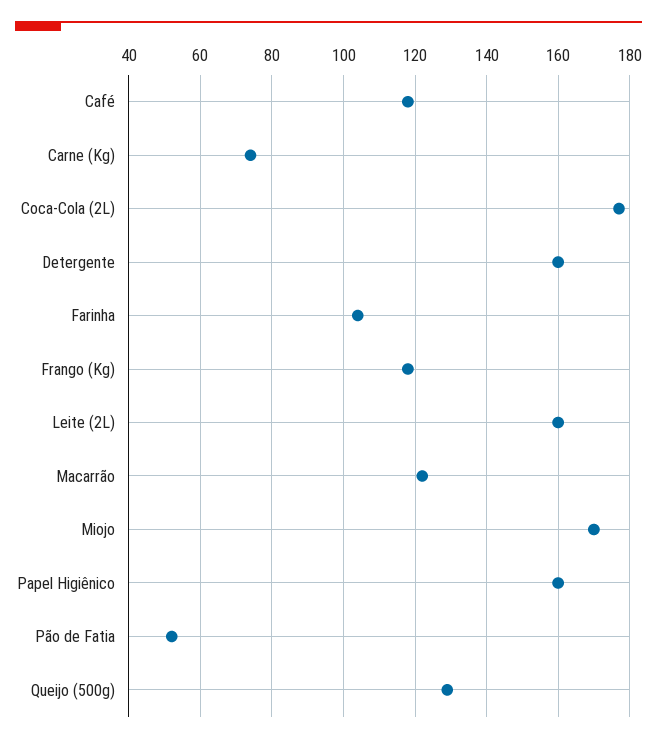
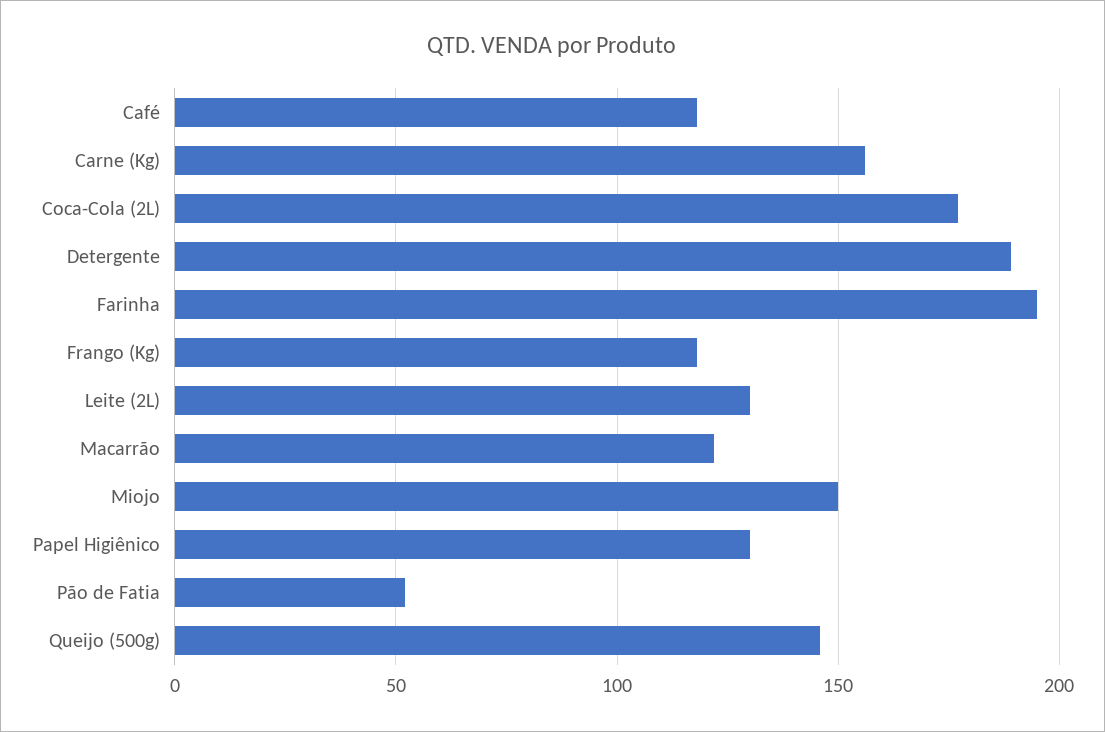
  {
    "Café": 120,
-   "Carne (Kg)": 75,
+   "Carne (Kg)": 155,
    "Coca-Cola (2L)": 175,
-   "Detergente": 160,
+   "Detergente": 190,
-   "Farinha": 105,
+   "Farinha": 195,
    "Frango (Kg)": 120,
-   "Leite (2L)": 160,
+   "Leite (2L)": 130,
    "Macarrão": 120,
-   "Miojo": 170,
+   "Miojo": 150,
-   "Papel Higiênico": 160,
+   "Papel Higiênico": 130,
    "Pão de Fatia": 50,
-   "Queijo (500g)": 130
+   "Queijo (500g)": 145
  }

